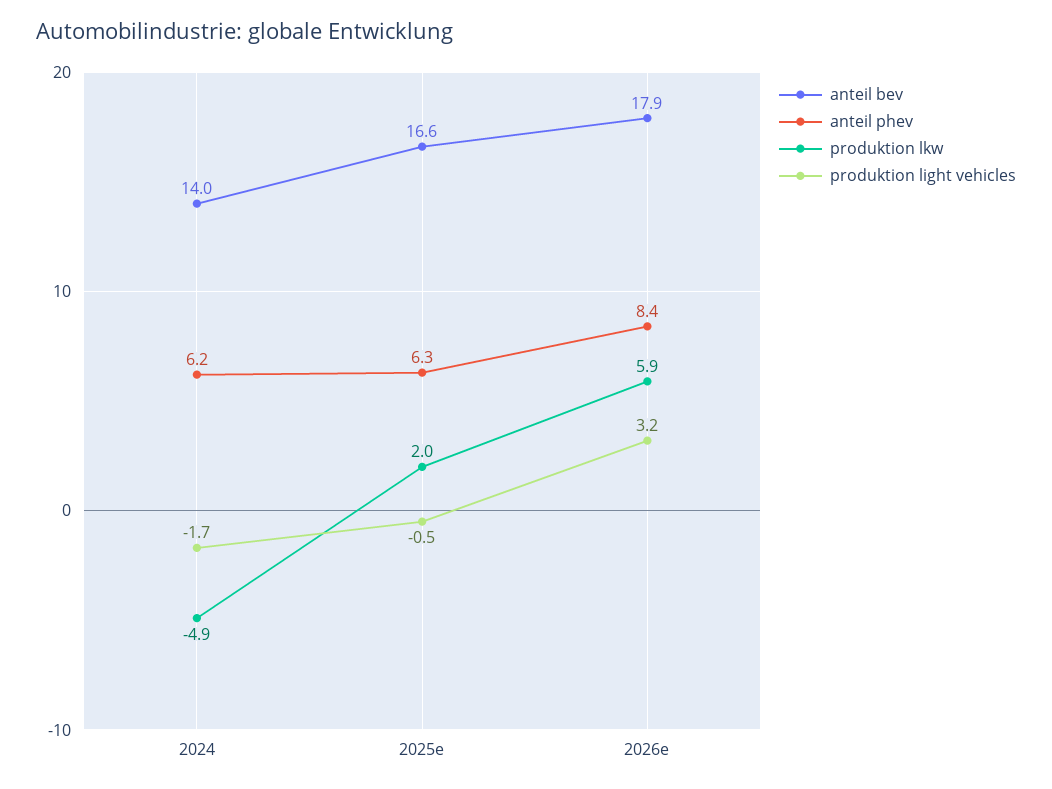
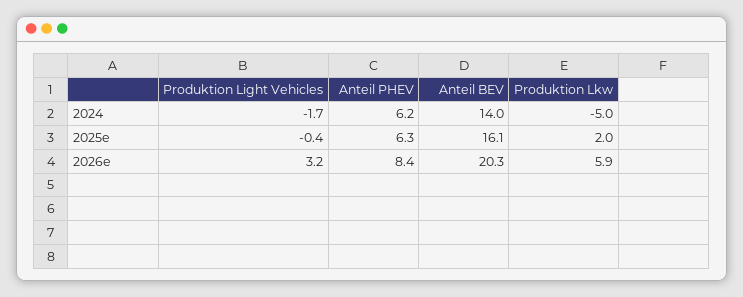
  {
    "anteil bev": {
      "2024": 14,
-     "2025e": 16.6,
+     "2025e": 16.1,
-     "2026e": 17.9
+     "2026e": 20.3
    },
    "anteil phev": {
      "2024": 6.2,
      "2025e": 6.3,
      "2026e": 8.4
    },
    "produktion lkw": {
-     "2024": -4.9,
+     "2024": -5,
      "2025e": 2,
      "2026e": 5.9
    },
    "produktion light vehicles": {
      "2024": -1.7,
-     "2025e": -0.5,
+     "2025e": -0.4,
      "2026e": 3.2
    }
  }

